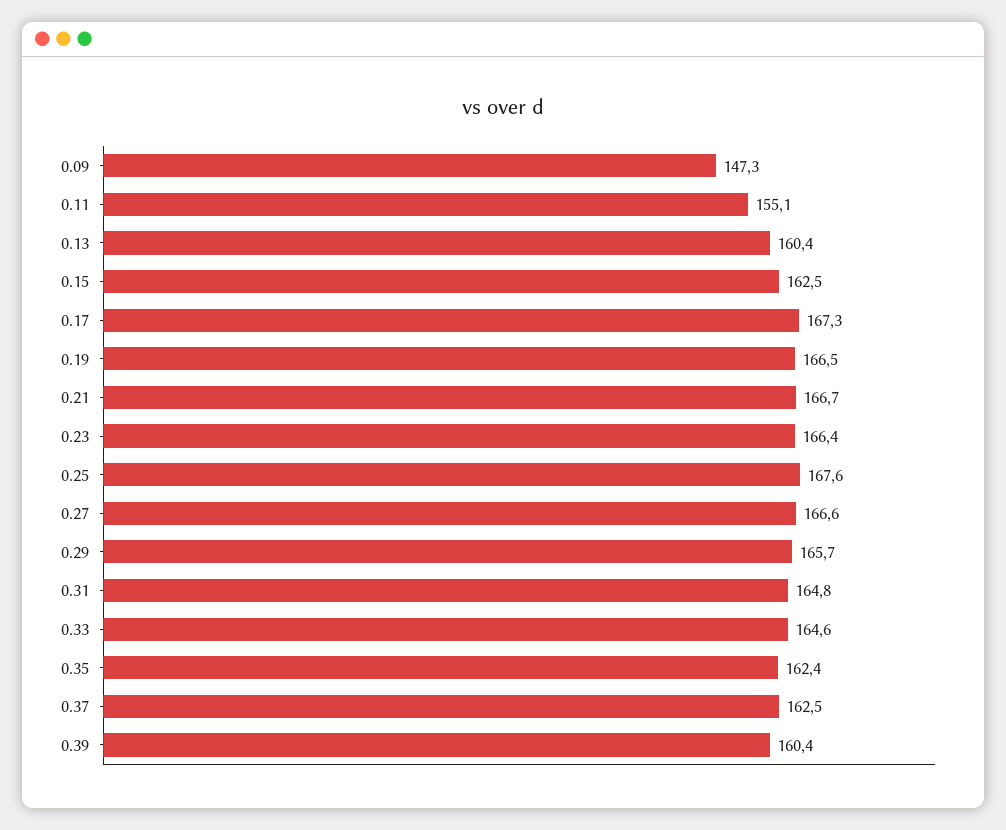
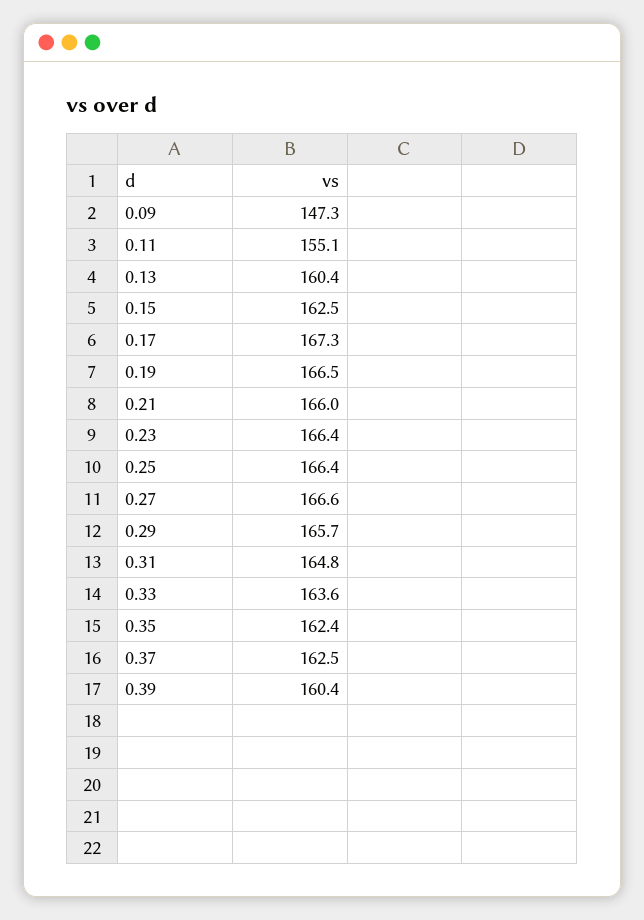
  {
    "0.09": 147.3,
    "0.11": 155.1,
    "0.13": 160.4,
    "0.15": 162.5,
    "0.17": 167.3,
    "0.19": 166.5,
-   "0.21": 166.7,
+   "0.21": 166,
    "0.23": 166.4,
-   "0.25": 167.6,
+   "0.25": 166.4,
    "0.27": 166.6,
    "0.29": 165.7,
    "0.31": 164.8,
-   "0.33": 164.6,
+   "0.33": 163.6,
    "0.35": 162.4,
    "0.37": 162.5,
    "0.39": 160.4
  }

